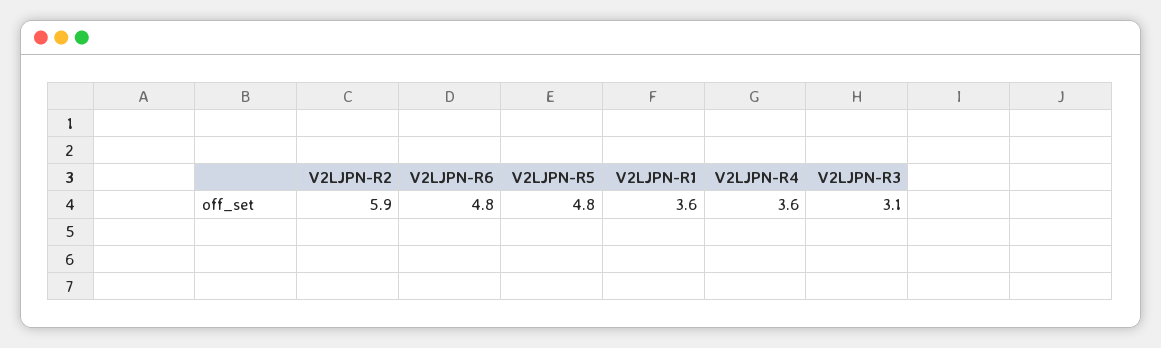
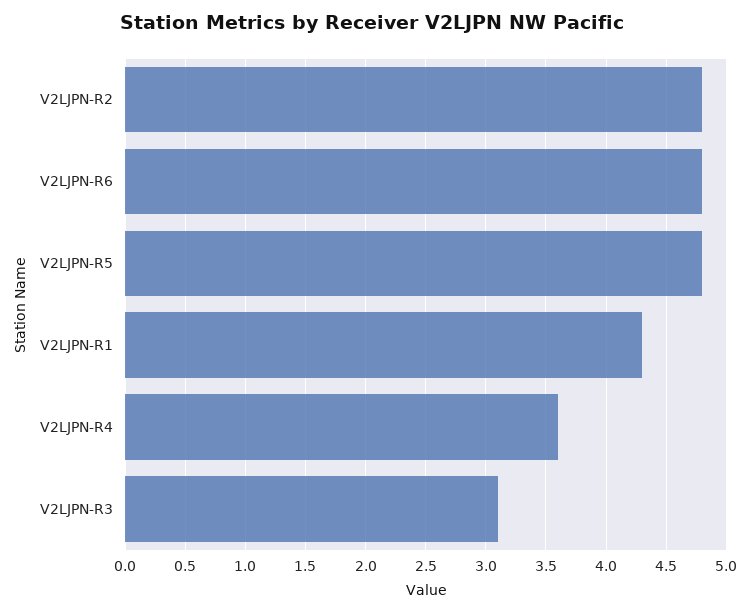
  {
-   "V2LJPN-R2": 5.9,
+   "V2LJPN-R2": 4.8,
    "V2LJPN-R6": 4.8,
    "V2LJPN-R5": 4.8,
-   "V2LJPN-R1": 3.6,
+   "V2LJPN-R1": 4.3,
    "V2LJPN-R4": 3.6,
    "V2LJPN-R3": 3.1
  }

